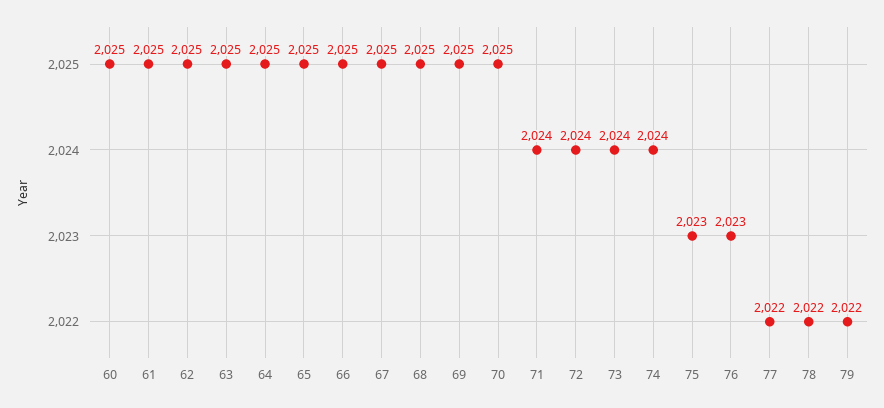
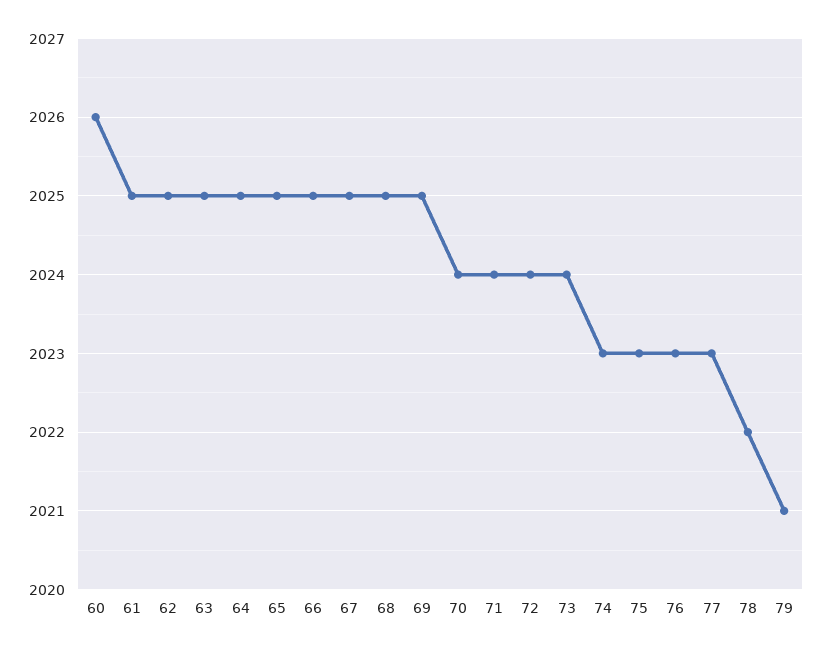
  {
-   "60": 2025,
+   "60": 2026,
    "61": 2025,
    "62": 2025,
    "63": 2025,
    "64": 2025,
    "65": 2025,
    "66": 2025,
    "67": 2025,
    "68": 2025,
    "69": 2025,
-   "70": 2025,
+   "70": 2024,
    "71": 2024,
    "72": 2024,
    "73": 2024,
-   "74": 2024,
+   "74": 2023,
    "75": 2023,
    "76": 2023,
-   "77": 2022,
+   "77": 2023,
    "78": 2022,
-   "79": 2022
+   "79": 2021
  }

